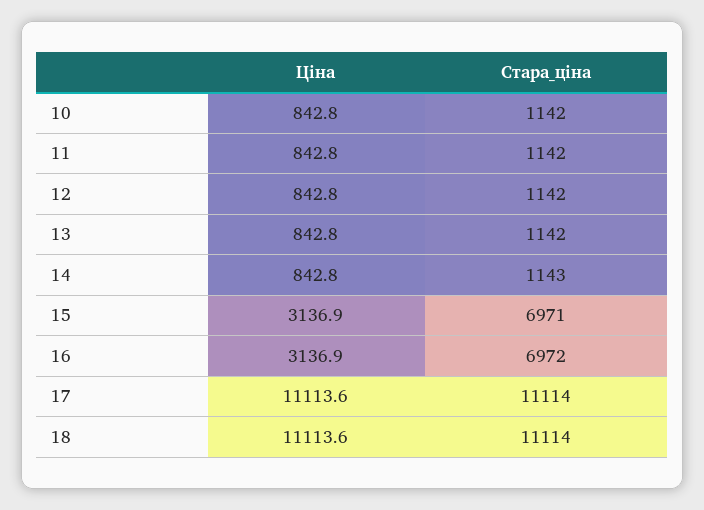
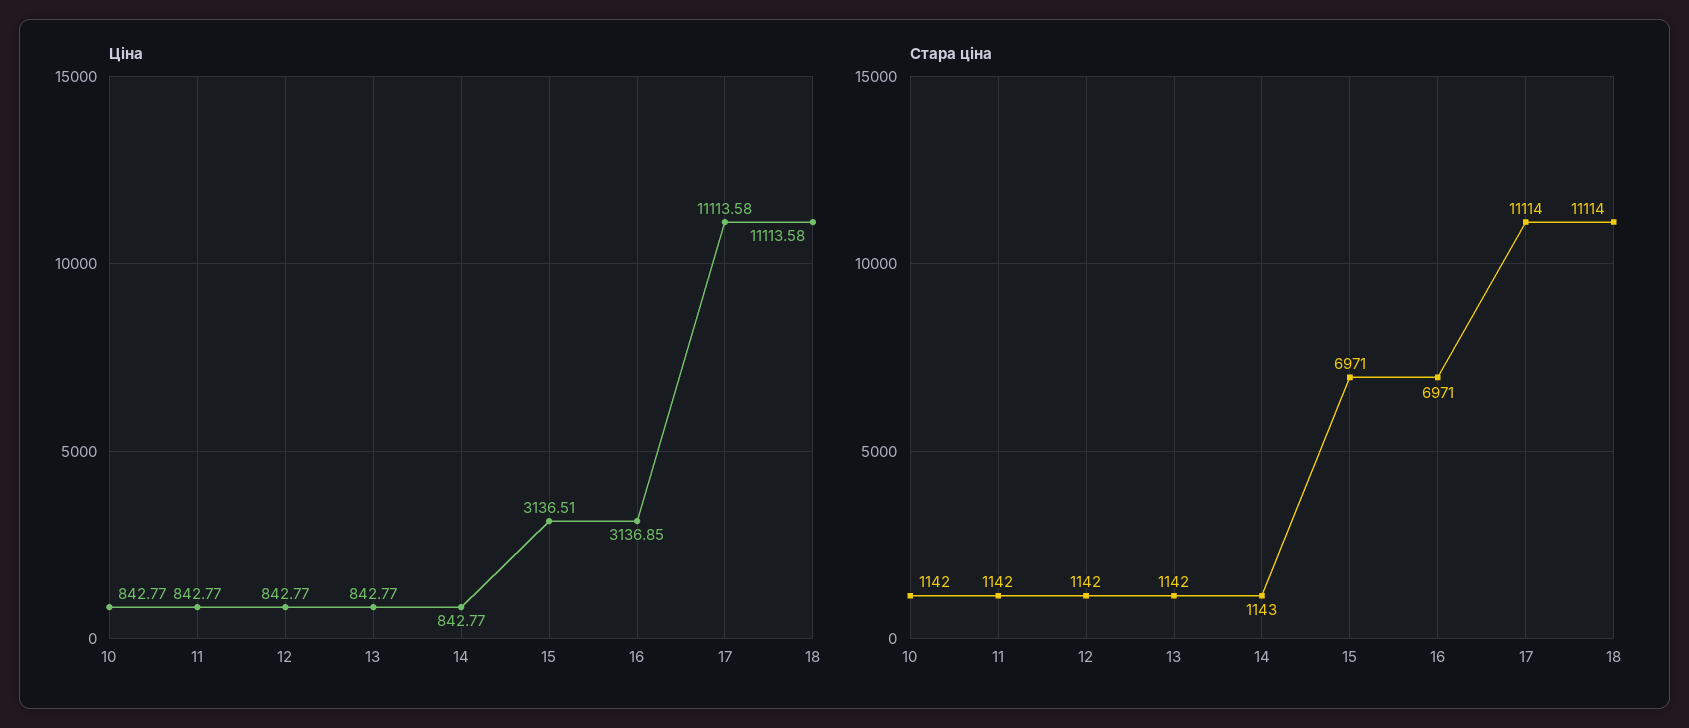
  {
    "Ціна": {
      "10": 842.77,
      "11": 842.77,
      "12": 842.77,
      "13": 842.77,
      "14": 842.77,
-     "15": 3136.9,
+     "15": 3136.51,
      "16": 3136.85,
      "17": 11113.58,
      "18": 11113.58
    },
    "Стара_ціна": {
      "10": 1142,
      "11": 1142,
      "12": 1142,
      "13": 1142,
      "14": 1143,
      "15": 6971,
-     "16": 6972,
+     "16": 6971,
      "17": 11114,
      "18": 11114
    }
  }

